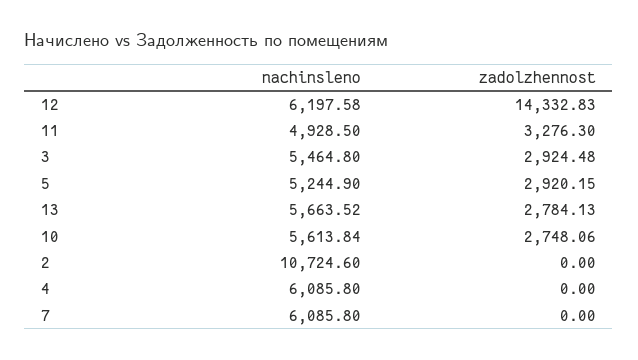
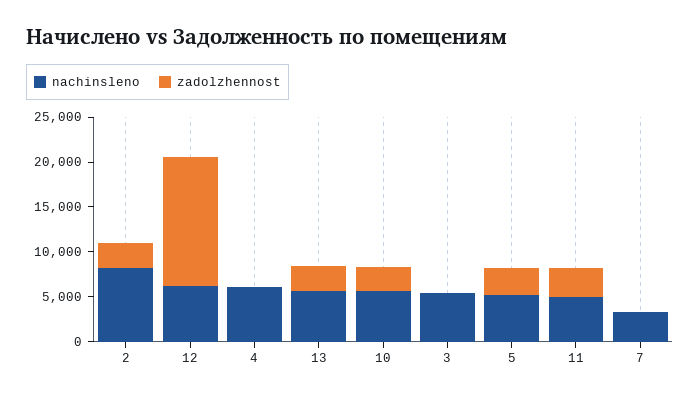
  {
    "nachinsleno": {
      "12": 6197.58,
      "11": 4928.5,
      "3": 5464.8,
      "5": 5244.9,
      "13": 5663.52,
      "10": 5613.84,
-     "2": 10724.6,
+     "2": 8000,
      "4": 6085.8,
-     "7": 6085.8
+     "7": 3000
    },
    "zadolzhennost": {
      "12": 14332.83,
      "11": 3276.3,
-     "3": 2924.48,
+     "3": 0,
      "5": 2920.15,
      "13": 2784.13,
      "10": 2748.06,
-     "2": 0,
+     "2": 3000,
      "4": 0,
      "7": 0
    }
  }

